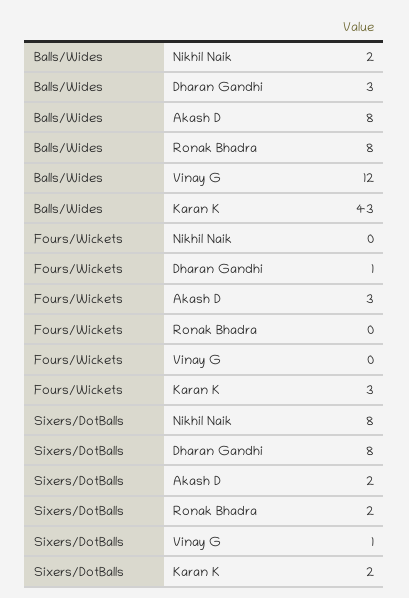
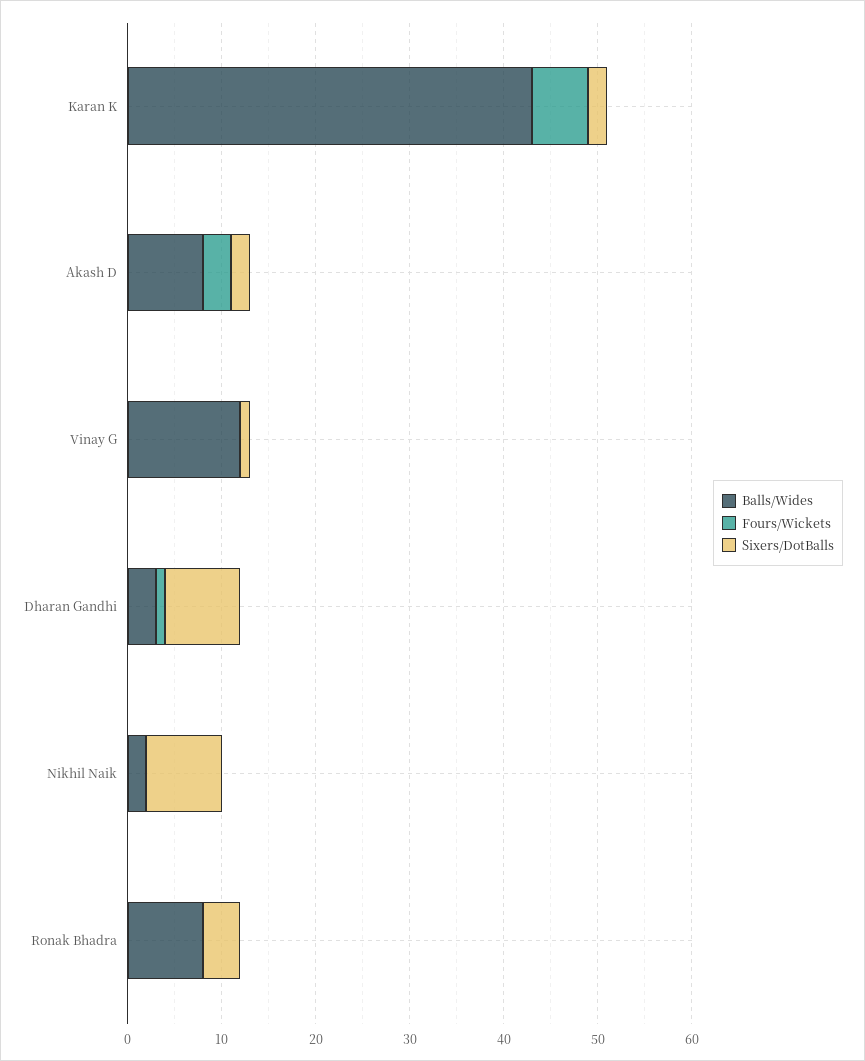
  {
    "Balls/Wides": {
      "Nikhil Naik": 2,
      "Dharan Gandhi": 3,
      "Akash D": 8,
      "Ronak Bhadra": 8,
      "Vinay G": 12,
      "Karan K": 43
    },
    "Fours/Wickets": {
      "Nikhil Naik": 0,
      "Dharan Gandhi": 1,
      "Akash D": 3,
      "Ronak Bhadra": 0,
      "Vinay G": 0,
-     "Karan K": 3
+     "Karan K": 6
    },
    "Sixers/DotBalls": {
      "Nikhil Naik": 8,
      "Dharan Gandhi": 8,
      "Akash D": 2,
-     "Ronak Bhadra": 2,
+     "Ronak Bhadra": 4,
      "Vinay G": 1,
      "Karan K": 2
    }
  }

